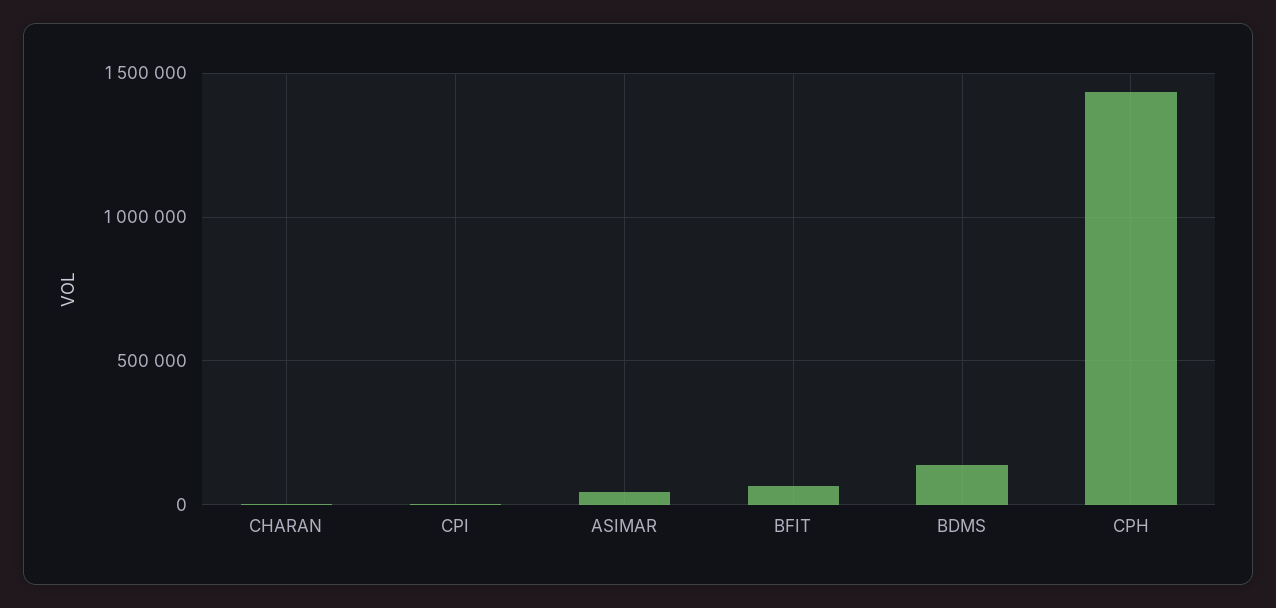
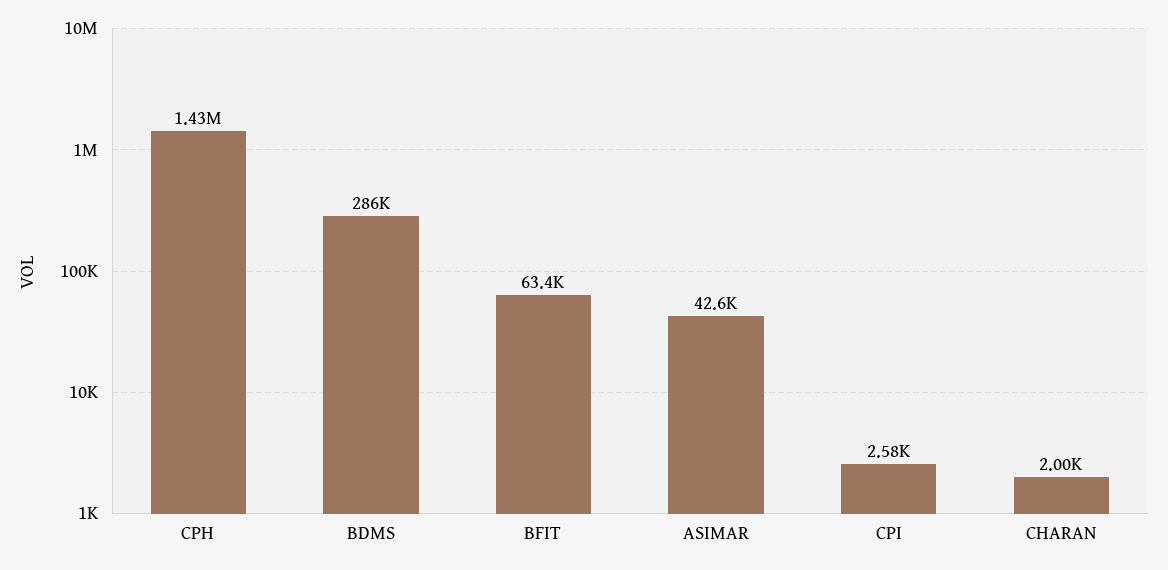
  {
    "CHARAN": 2000,
    "CPI": 2580,
    "ASIMAR": 42600,
    "BFIT": 63400,
-   "BDMS": 150000,
+   "BDMS": 286000,
    "CPH": 1430000
  }

